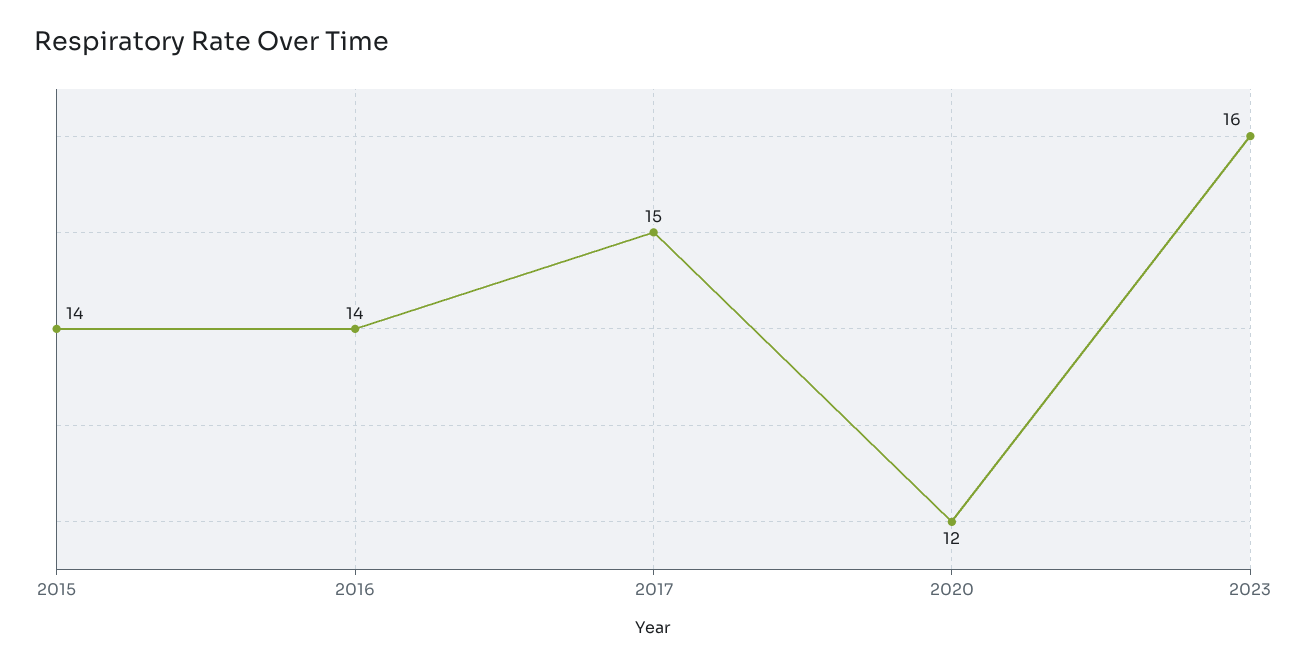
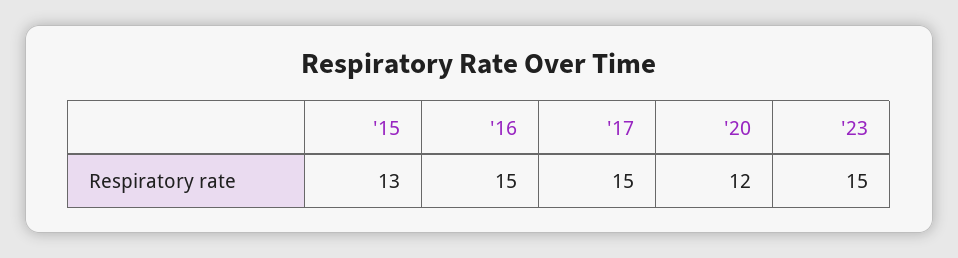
  {
-   "2015": 14,
+   "2015": 13,
-   "2016": 14,
+   "2016": 15,
    "2017": 15,
    "2020": 12,
-   "2023": 16
+   "2023": 15
  }

